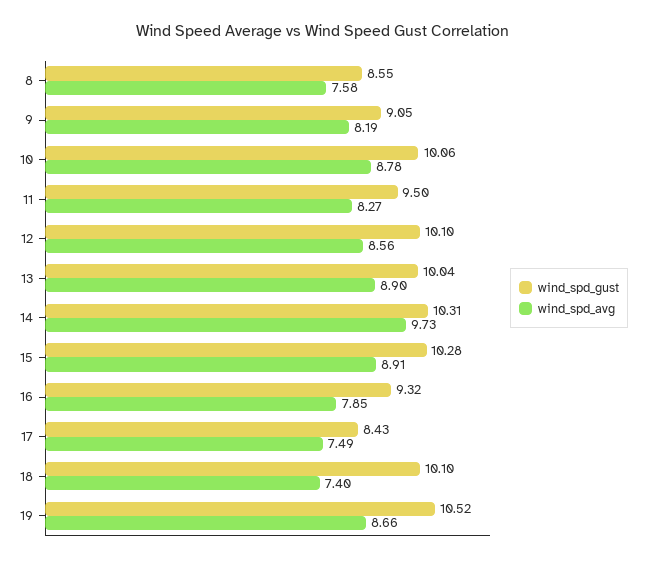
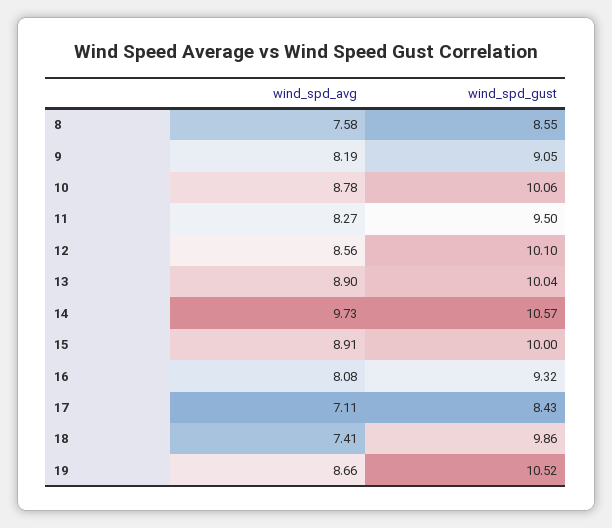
  {
    "wind_spd_gust": {
      "8": 8.55,
      "9": 9.05,
      "10": 10.06,
      "11": 9.5,
      "12": 10.1,
      "13": 10.04,
-     "14": 10.31,
+     "14": 10.57,
-     "15": 10.28,
+     "15": 10,
      "16": 9.32,
      "17": 8.43,
-     "18": 10.1,
+     "18": 9.86,
      "19": 10.52
    },
    "wind_spd_avg": {
      "8": 7.58,
      "9": 8.19,
      "10": 8.78,
      "11": 8.27,
      "12": 8.56,
      "13": 8.9,
      "14": 9.73,
      "15": 8.91,
-     "16": 7.85,
+     "16": 8.08,
-     "17": 7.49,
+     "17": 7.11,
-     "18": 7.4,
+     "18": 7.41,
      "19": 8.66
    }
  }

